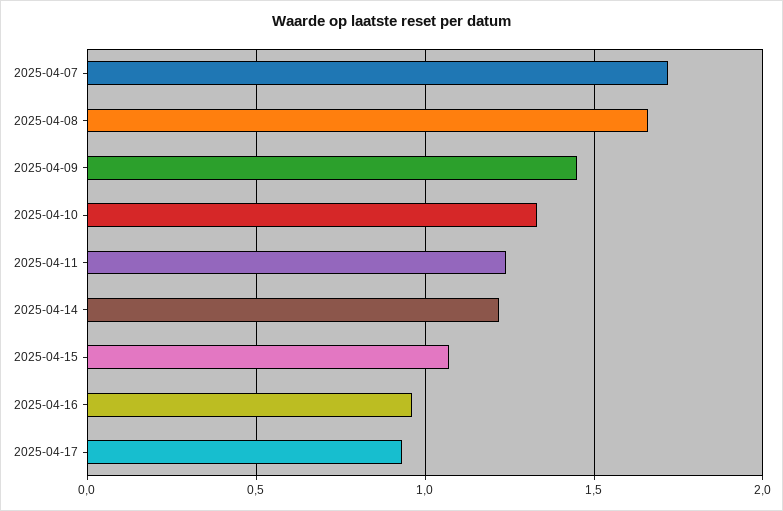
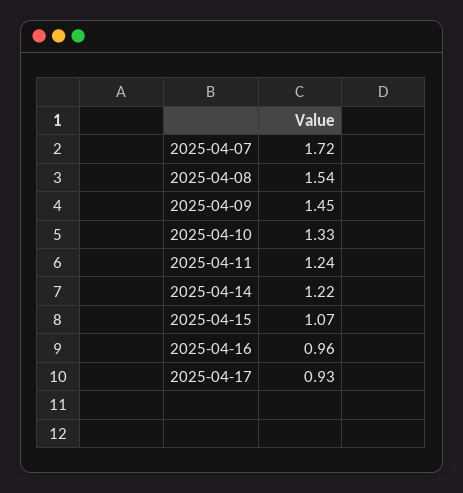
  {
    "2025-04-07": 1.72,
-   "2025-04-08": 1.65,
+   "2025-04-08": 1.54,
    "2025-04-09": 1.45,
    "2025-04-10": 1.33,
    "2025-04-11": 1.24,
    "2025-04-14": 1.22,
    "2025-04-15": 1.07,
    "2025-04-16": 0.96,
    "2025-04-17": 0.93
  }

